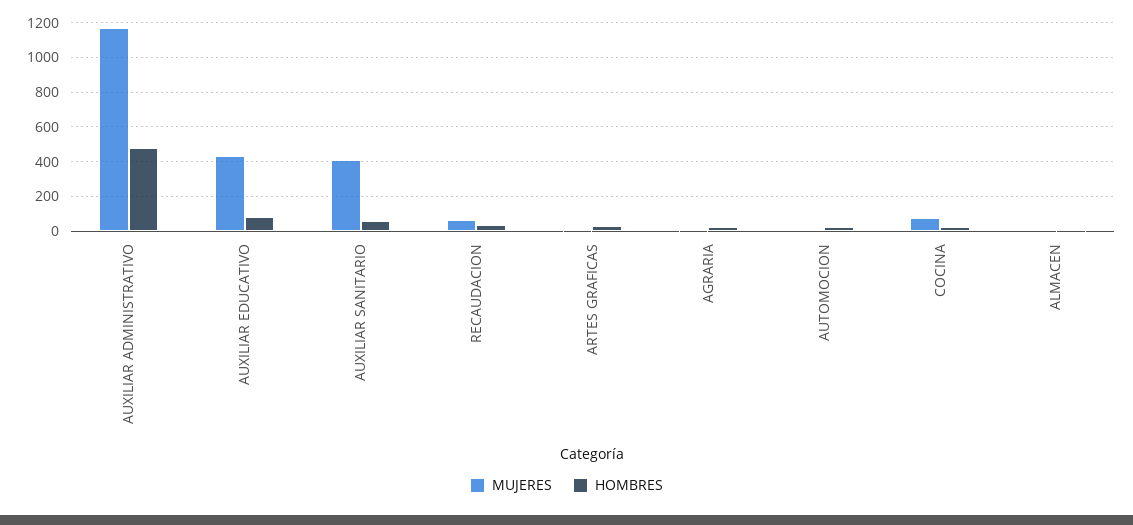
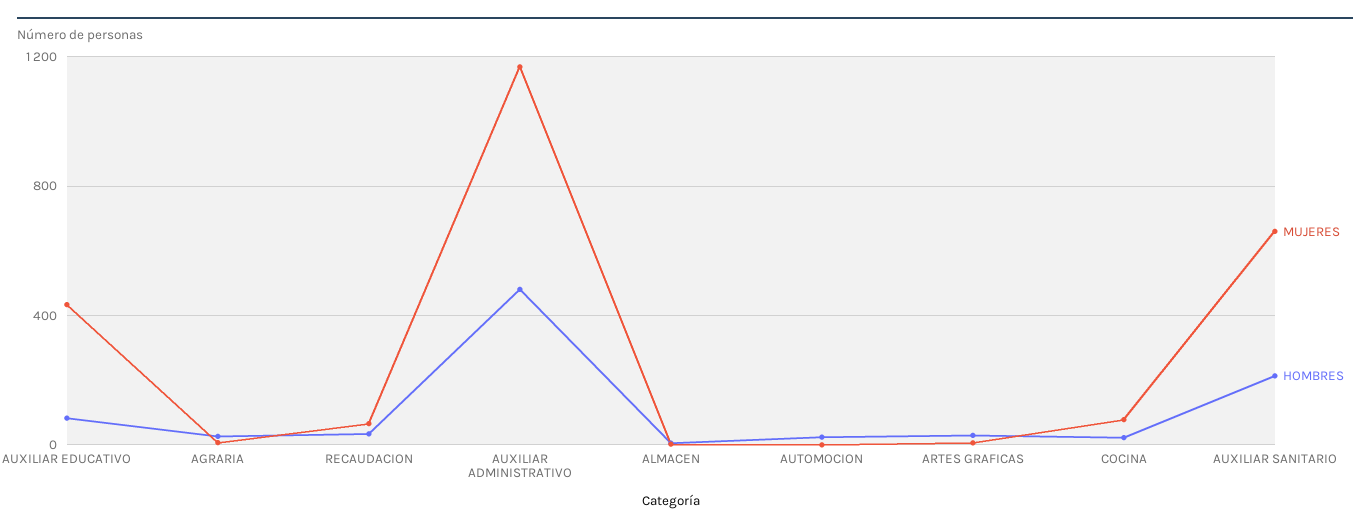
  {
    "MUJERES": {
      "AUXILIAR ADMINISTRATIVO": 1150,
      "AUXILIAR EDUCATIVO": 450,
-     "AUXILIAR SANITARIO": 400,
+     "AUXILIAR SANITARIO": 650,
      "RECAUDACION": 50,
      "ARTES GRAFICAS": 0,
      "AGRARIA": 0,
      "AUTOMOCION": 0,
      "COCINA": 100,
      "ALMACEN": 0
    },
    "HOMBRES": {
      "AUXILIAR ADMINISTRATIVO": 500,
      "AUXILIAR EDUCATIVO": 100,
-     "AUXILIAR SANITARIO": 50,
+     "AUXILIAR SANITARIO": 200,
      "RECAUDACION": 50,
      "ARTES GRAFICAS": 50,
      "AGRARIA": 50,
      "AUTOMOCION": 0,
      "COCINA": 0,
      "ALMACEN": 0
    }
  }

